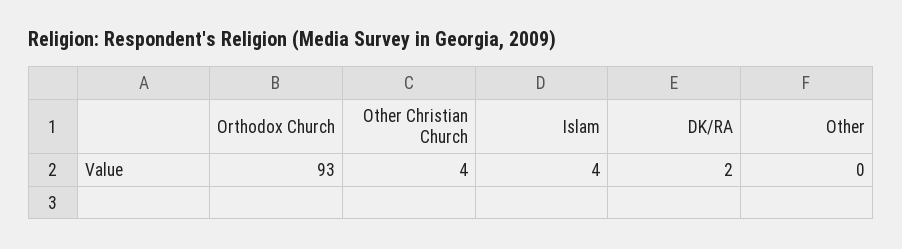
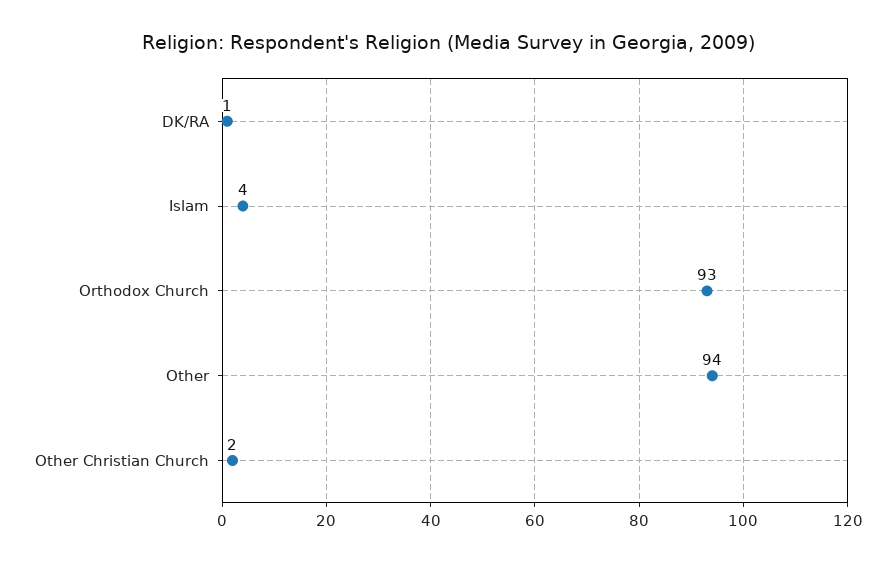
  {
    "Orthodox Church": 93,
-   "Other Christian Church": 4,
+   "Other Christian Church": 2,
    "Islam": 4,
-   "DK/RA": 2,
+   "DK/RA": 1,
-   "Other": 0
+   "Other": 94
  }

